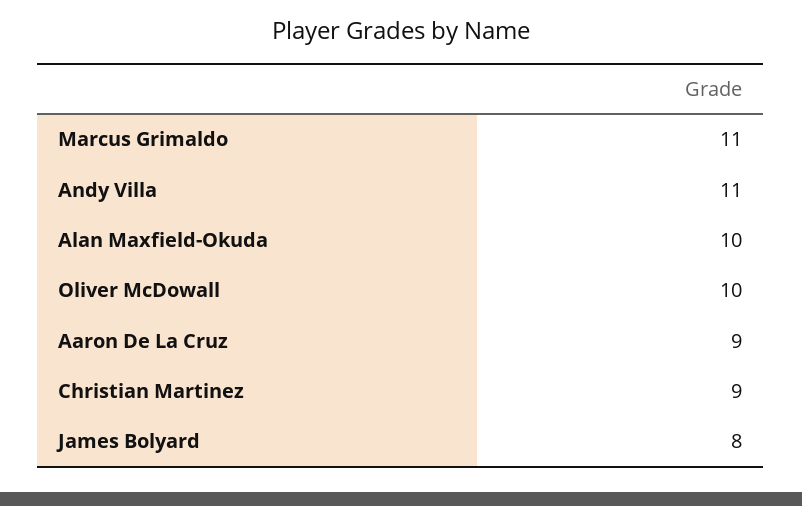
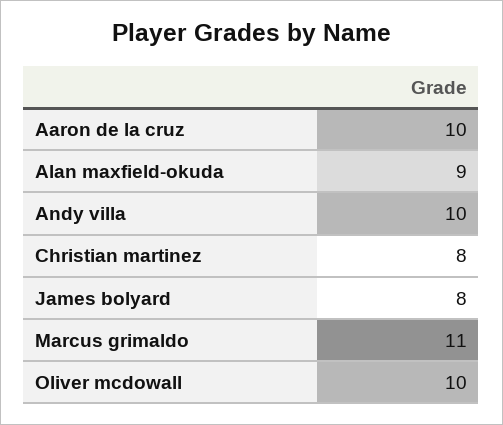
  {
    "Marcus Grimaldo": 11,
-   "Andy Villa": 11,
+   "Andy Villa": 10,
-   "Alan Maxfield-Okuda": 10,
+   "Alan Maxfield-Okuda": 9,
    "Oliver McDowall": 10,
-   "Aaron De La Cruz": 9,
+   "Aaron De La Cruz": 10,
-   "Christian Martinez": 9,
+   "Christian Martinez": 8,
    "James Bolyard": 8
  }

